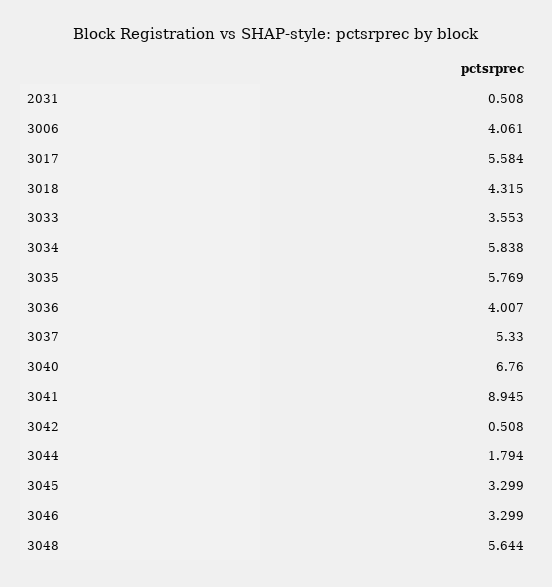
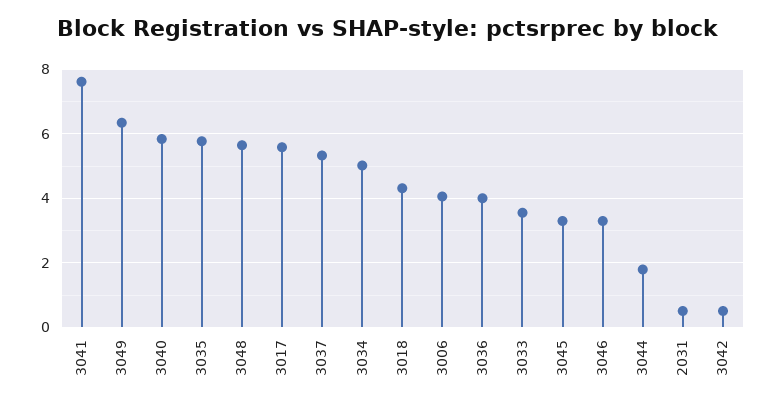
  {
    "2031": 0.508,
    "3006": 4.061,
    "3017": 5.584,
    "3018": 4.315,
    "3033": 3.553,
-   "3034": 5.838,
+   "3034": 5,
    "3035": 5.769,
    "3036": 4.007,
    "3037": 5.33,
-   "3040": 6.76,
+   "3040": 5.8,
-   "3041": 8.945,
+   "3041": 7.6,
    "3042": 0.508,
    "3044": 1.794,
    "3045": 3.299,
    "3046": 3.299,
-   "3048": 5.644
+   "3048": 5.644,
+   "3049": 6.4
  }

